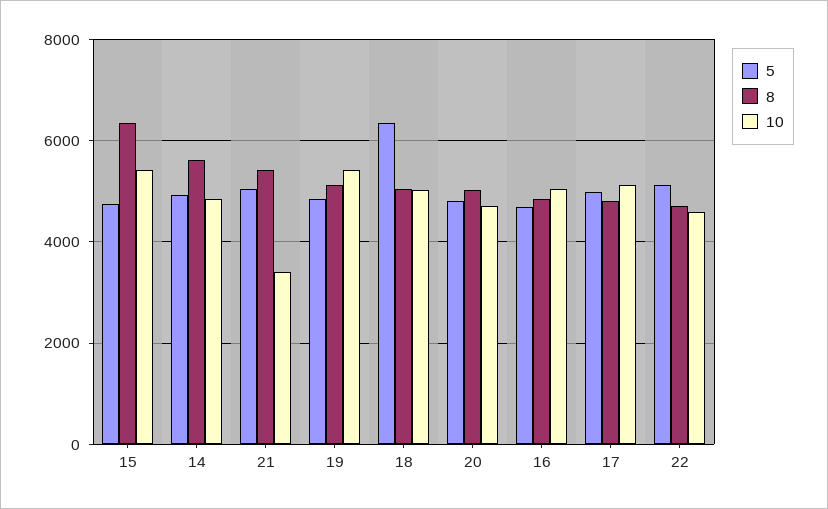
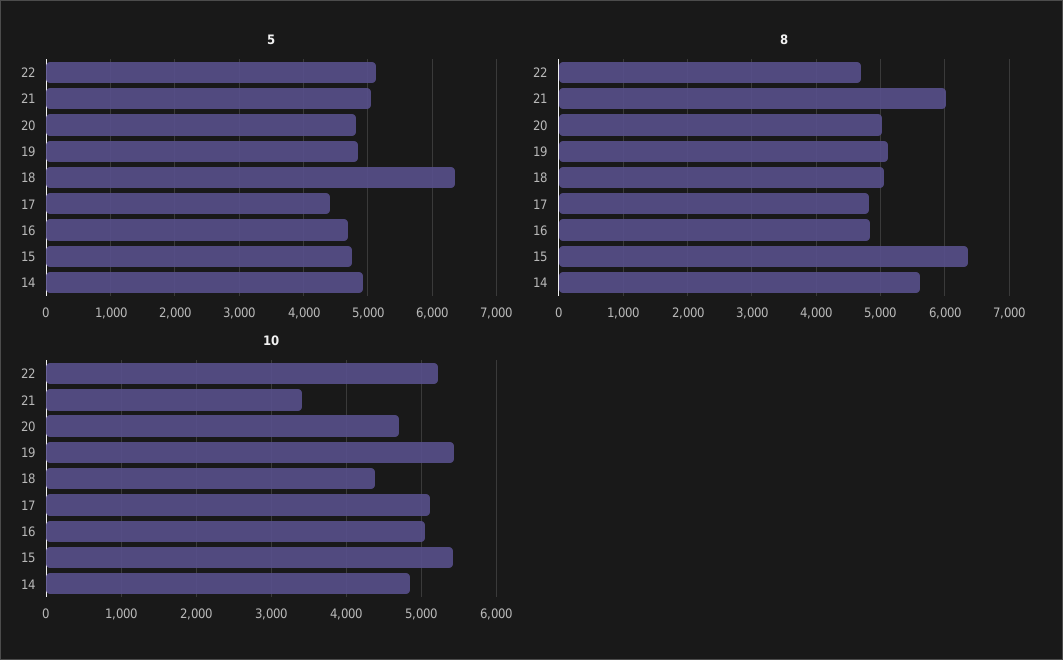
  {
    "5": {
      "15": 4800,
      "14": 4900,
      "21": 5100,
      "19": 4800,
      "18": 6400,
      "20": 4800,
      "16": 4700,
-     "17": 5000,
+     "17": 4400,
      "22": 5100
    },
    "8": {
      "15": 6400,
      "14": 5600,
-     "21": 5400,
+     "21": 6000,
      "19": 5100,
      "18": 5100,
      "20": 5000,
      "16": 4800,
      "17": 4800,
      "22": 4700
    },
    "10": {
      "15": 5400,
      "14": 4800,
      "21": 3400,
      "19": 5400,
-     "18": 5000,
+     "18": 4400,
      "20": 4700,
      "16": 5100,
      "17": 5100,
-     "22": 4600
+     "22": 5200
    }
  }

